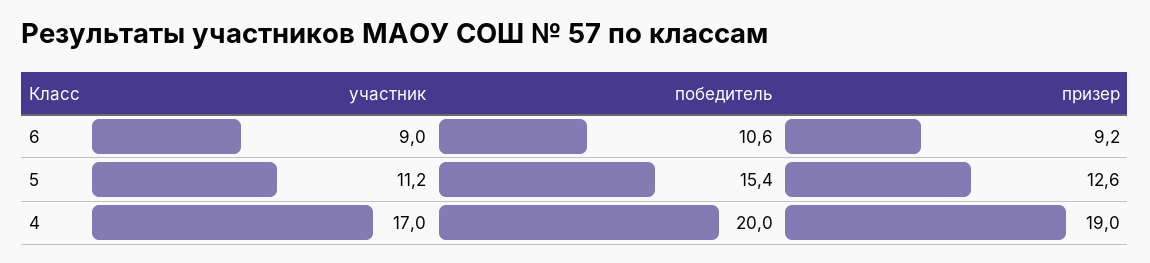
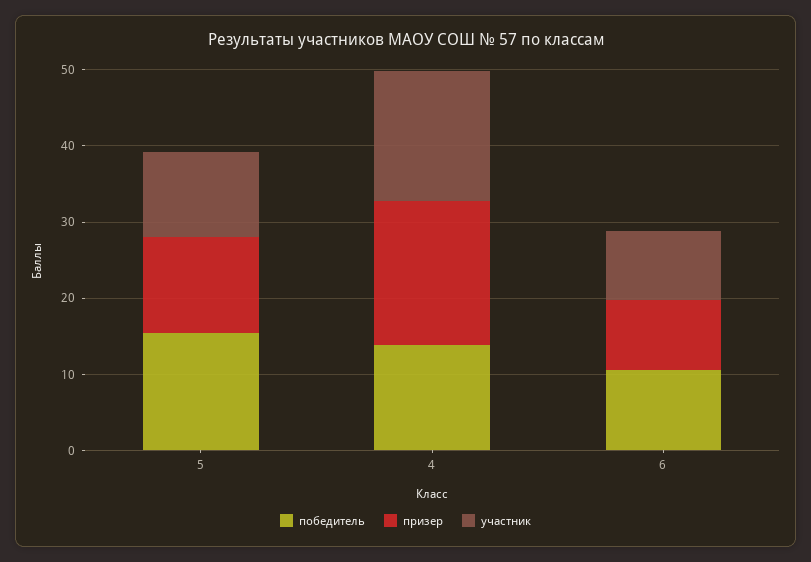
  {
    "участник": {
      "6": 9,
      "5": 11.2,
      "4": 17
    },
    "победитель": {
      "6": 10.6,
      "5": 15.4,
-     "4": 20
+     "4": 14
    },
    "призер": {
      "6": 9.2,
      "5": 12.6,
      "4": 19
    }
  }

